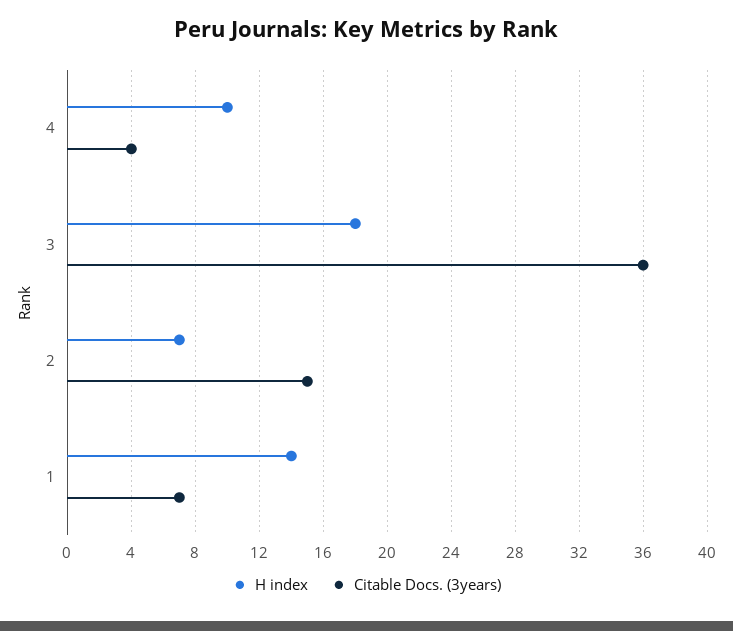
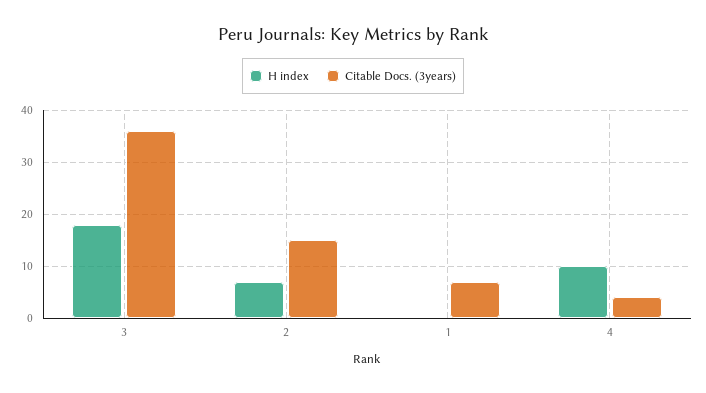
  {
    "H index": {
      "4": 10,
      "3": 18,
      "2": 7,
-     "1": 14
+     "1": 0
    },
    "Citable Docs. (3years)": {
      "4": 4,
      "3": 36,
      "2": 15,
      "1": 7
    }
  }

